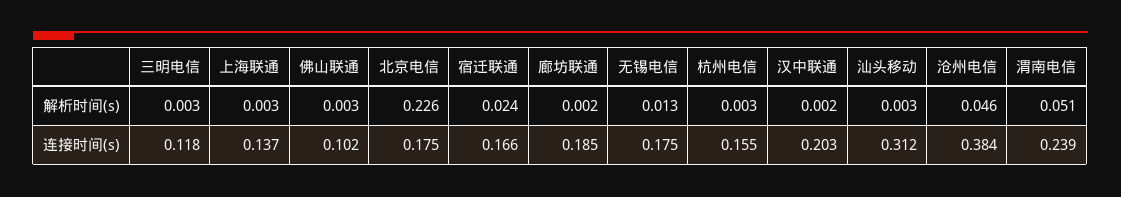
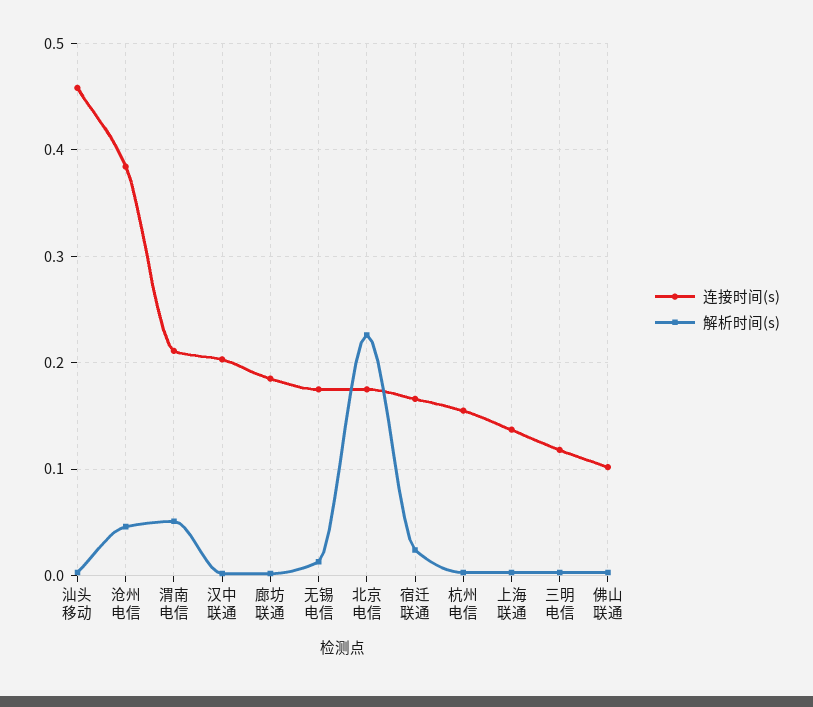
  {
    "解析时间(s)": {
      "三明电信": 0.003,
      "上海联通": 0.003,
      "佛山联通": 0.003,
      "北京电信": 0.226,
      "宿迁联通": 0.024,
      "廊坊联通": 0.002,
      "无锡电信": 0.013,
      "杭州电信": 0.003,
      "汉中联通": 0.002,
      "汕头移动": 0.003,
      "沧州电信": 0.046,
      "渭南电信": 0.051
    },
    "连接时间(s)": {
      "三明电信": 0.118,
      "上海联通": 0.137,
      "佛山联通": 0.102,
      "北京电信": 0.175,
      "宿迁联通": 0.166,
      "廊坊联通": 0.185,
      "无锡电信": 0.175,
      "杭州电信": 0.155,
      "汉中联通": 0.203,
-     "汕头移动": 0.312,
+     "汕头移动": 0.46,
      "沧州电信": 0.384,
-     "渭南电信": 0.239
+     "渭南电信": 0.21
    }
  }

